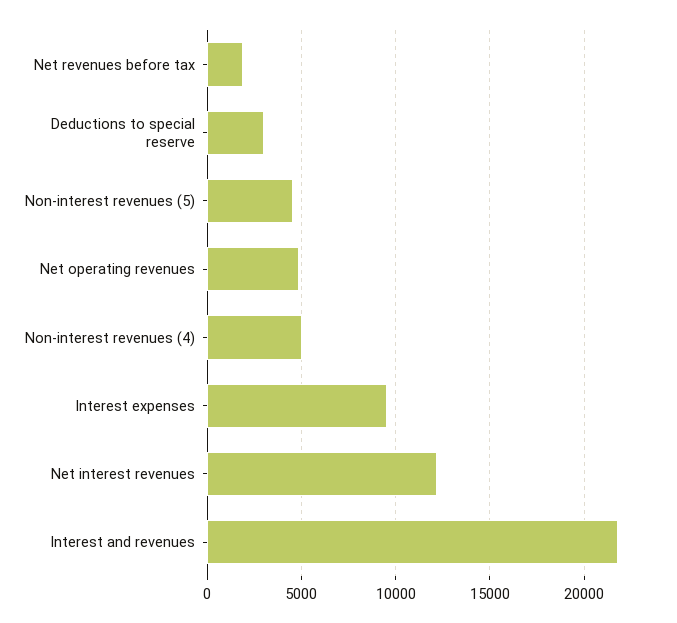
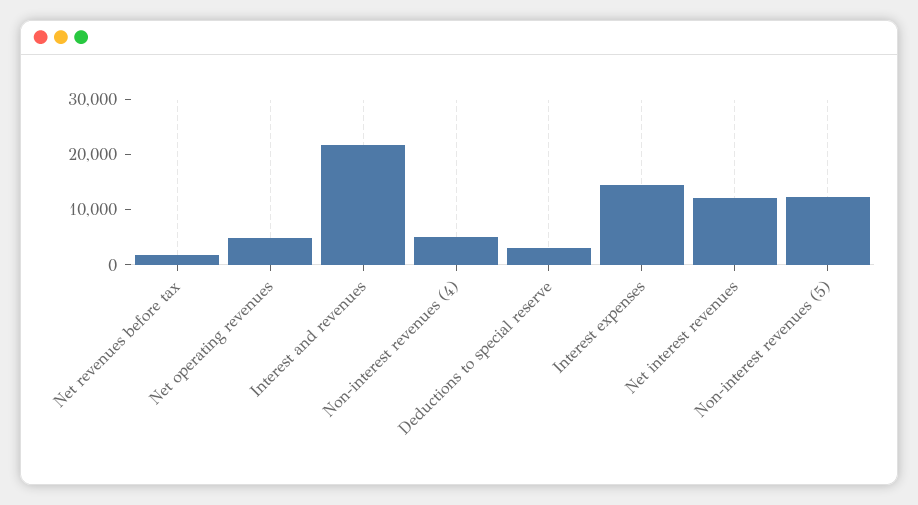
  {
    "Net revenues before tax": 2000,
    "Deductions to special reserve": 3000,
-   "Non-interest revenues (5)": 4500,
+   "Non-interest revenues (5)": 12000,
    "Net operating revenues": 5000,
    "Non-interest revenues (4)": 5000,
-   "Interest expenses": 9500,
+   "Interest expenses": 14000,
    "Net interest revenues": 12000,
    "Interest and revenues": 22000
  }

